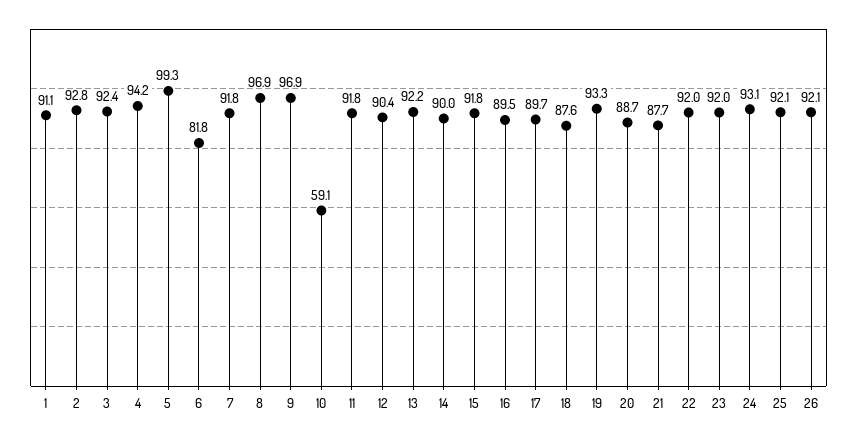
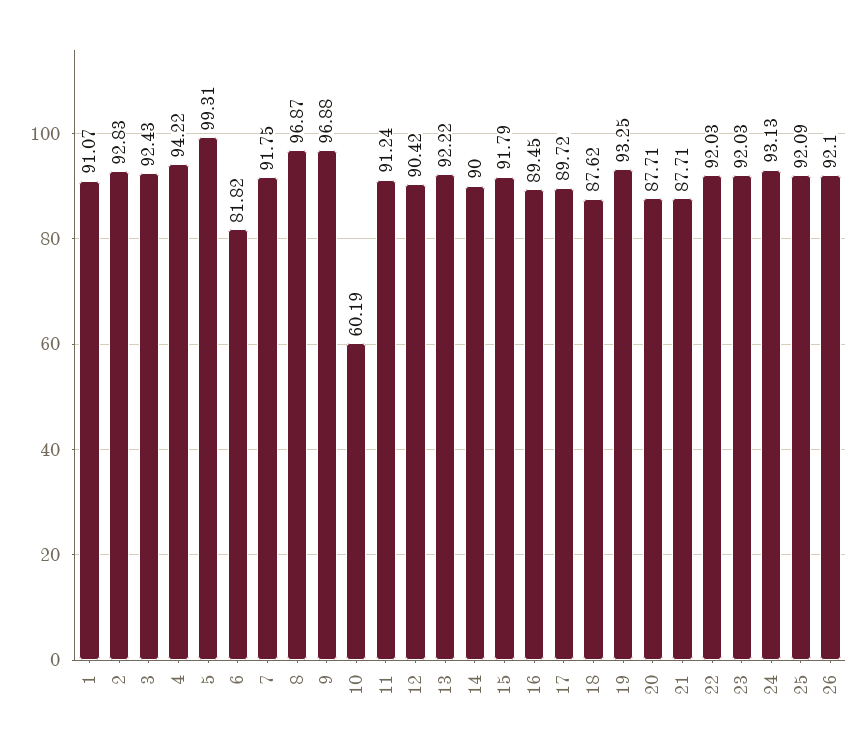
  {
    "1": 91.07,
    "2": 92.83,
    "3": 92.43,
    "4": 94.22,
    "5": 99.31,
    "6": 81.82,
    "7": 91.75,
    "8": 96.87,
    "9": 96.88,
-   "10": 59.1,
+   "10": 60.19,
-   "11": 91.8,
+   "11": 91.24,
    "12": 90.42,
    "13": 92.22,
    "14": 90,
    "15": 91.79,
    "16": 89.45,
    "17": 89.72,
    "18": 87.62,
    "19": 93.25,
-   "20": 88.7,
+   "20": 87.71,
    "21": 87.71,
    "22": 92.03,
    "23": 92.03,
    "24": 93.13,
    "25": 92.09,
    "26": 92.1
  }

